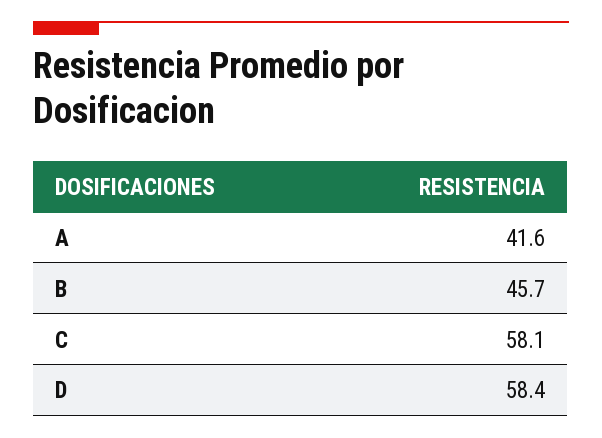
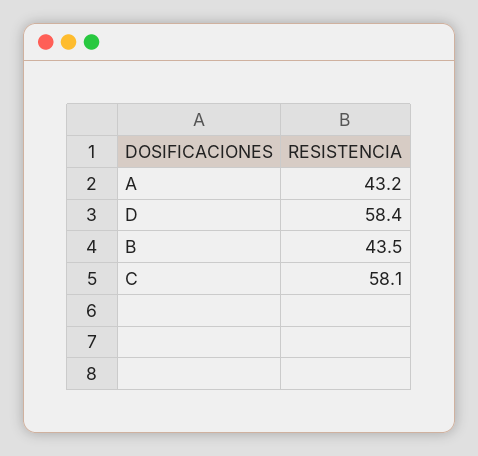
  {
-   "A": 41.6,
+   "A": 43.2,
-   "B": 45.7,
+   "B": 43.5,
    "C": 58.1,
    "D": 58.4
  }

